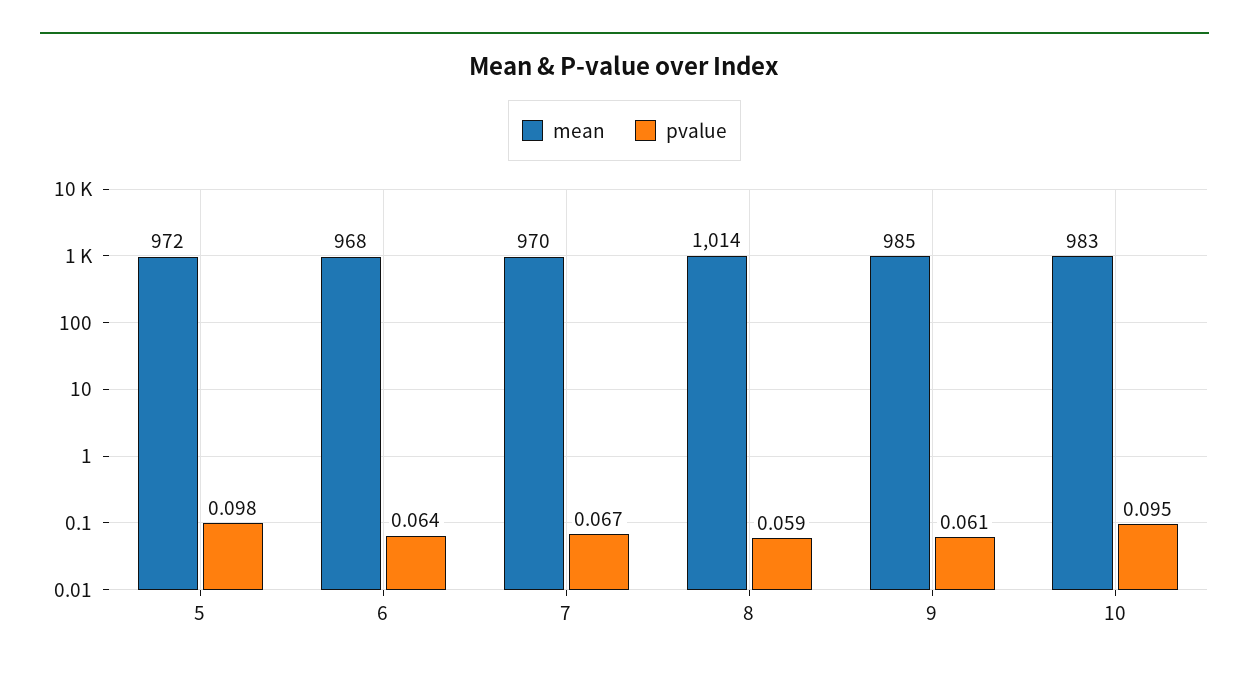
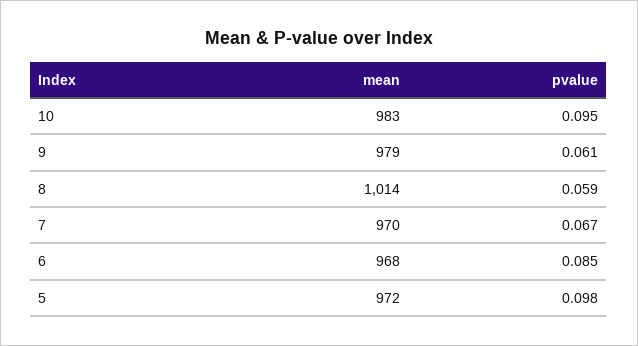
  {
    "mean": {
      "5": 972,
      "6": 968,
      "7": 970,
      "8": 1014,
-     "9": 985,
+     "9": 979,
      "10": 983
    },
    "pvalue": {
      "5": 0.098,
-     "6": 0.064,
+     "6": 0.085,
      "7": 0.067,
      "8": 0.059,
      "9": 0.061,
      "10": 0.095
    }
  }

